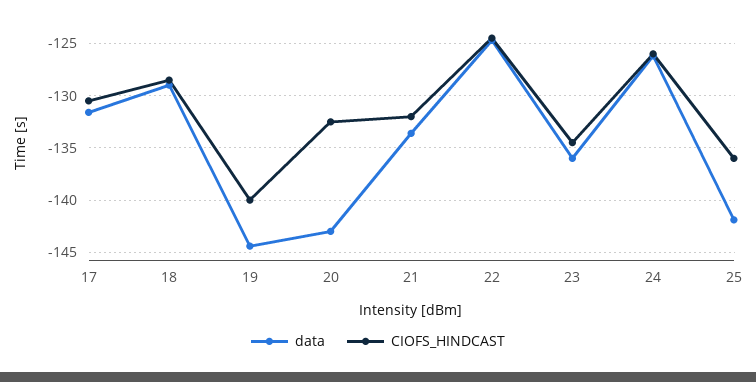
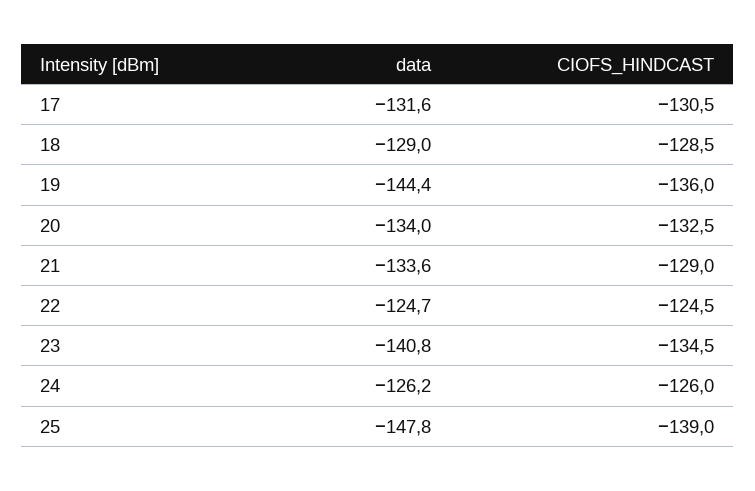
  {
    "data": {
      "17": -131.6,
      "18": -129,
      "19": -144.4,
-     "20": -143,
+     "20": -134,
      "21": -133.6,
      "22": -124.7,
-     "23": -136,
+     "23": -140.8,
      "24": -126.2,
-     "25": -142
+     "25": -147.8
    },
    "CIOFS_HINDCAST": {
      "17": -130.5,
      "18": -128.5,
-     "19": -140,
+     "19": -136,
      "20": -132.5,
-     "21": -132,
+     "21": -129,
      "22": -124.5,
      "23": -134.5,
      "24": -126,
-     "25": -136
+     "25": -139
    }
  }

